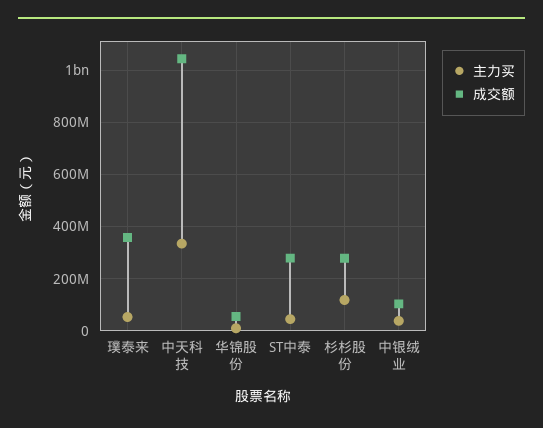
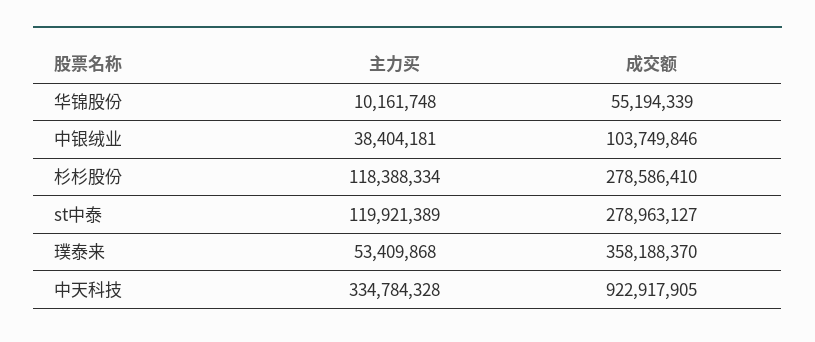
  {
    "主力买": {
      "璞泰来": 53409868,
      "中天科技": 334784328,
      "华锦股份": 10161748,
-     "ST中泰": 50000000,
+     "ST中泰": 119921389,
      "杉杉股份": 118388334,
      "中银绒业": 38404181
    },
    "成交额": {
      "璞泰来": 358188370,
-     "中天科技": 1050000000,
+     "中天科技": 922917905,
      "华锦股份": 55194339,
      "ST中泰": 278963127,
      "杉杉股份": 278586410,
      "中银绒业": 103749846
    }
  }

